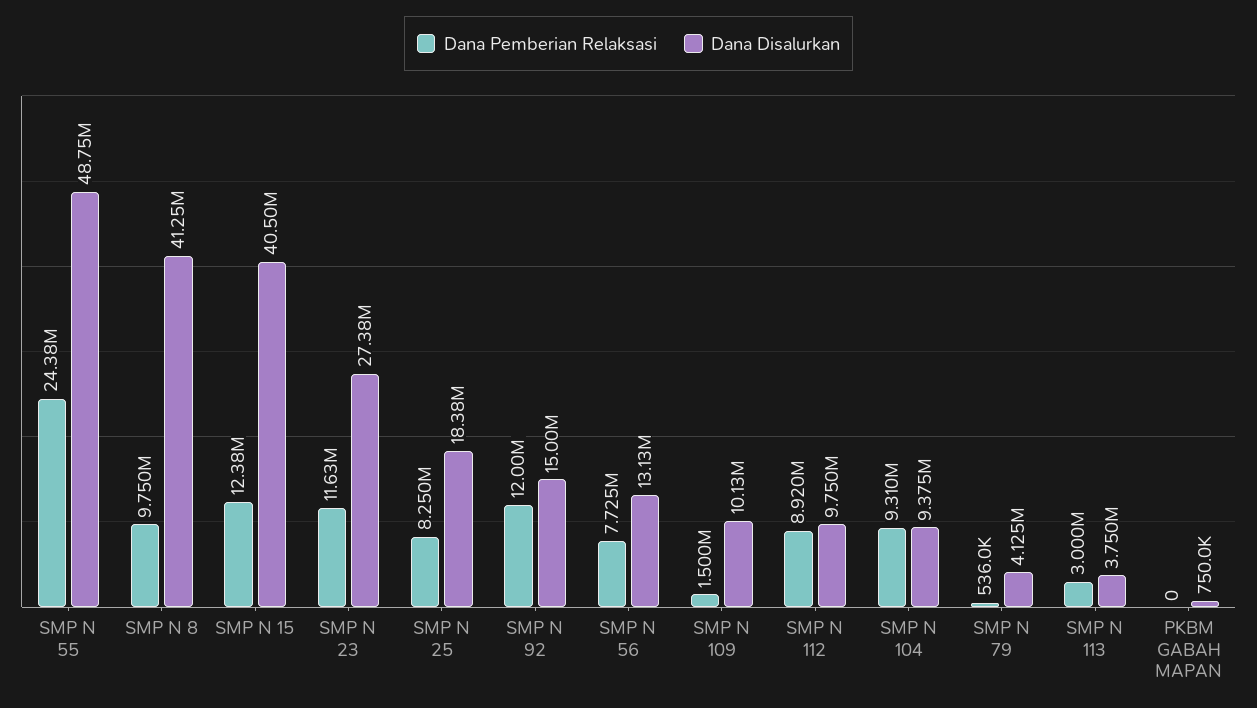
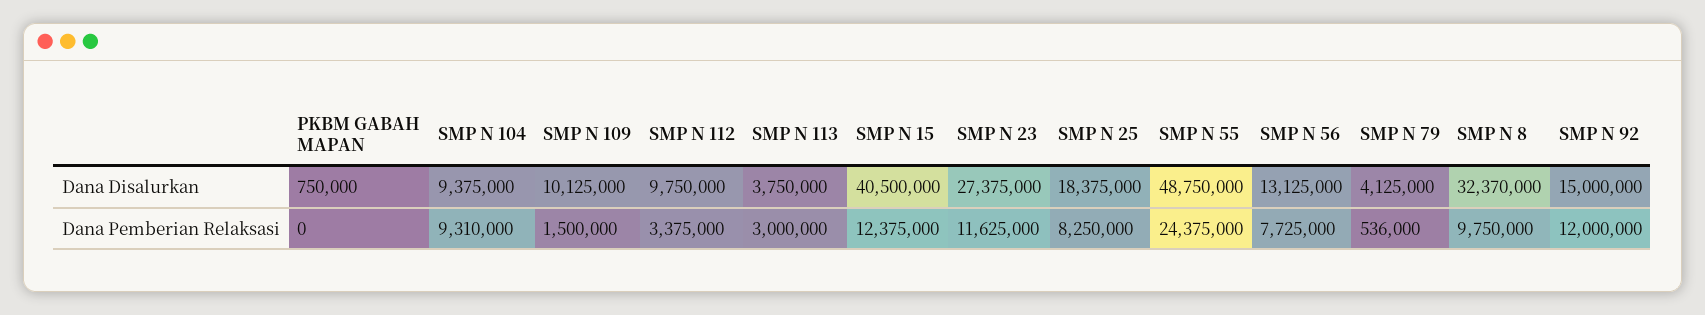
  {
    "Dana Pemberian Relaksasi": {
      "SMP N 55": 24375000,
      "SMP N 8": 9750000,
      "SMP N 15": 12375000,
      "SMP N 23": 11625000,
      "SMP N 25": 8250000,
      "SMP N 92": 12000000,
      "SMP N 56": 7725000,
      "SMP N 109": 1500000,
-     "SMP N 112": 8920000,
+     "SMP N 112": 3375000,
      "SMP N 104": 9310000,
      "SMP N 79": 536000,
      "SMP N 113": 3000000,
      "PKBM GABAH MAPAN": 0
    },
    "Dana Disalurkan": {
      "SMP N 55": 48750000,
-     "SMP N 8": 41250000,
+     "SMP N 8": 32370000,
      "SMP N 15": 40500000,
      "SMP N 23": 27375000,
      "SMP N 25": 18375000,
      "SMP N 92": 15000000,
      "SMP N 56": 13125000,
      "SMP N 109": 10125000,
      "SMP N 112": 9750000,
      "SMP N 104": 9375000,
      "SMP N 79": 4125000,
      "SMP N 113": 3750000,
      "PKBM GABAH MAPAN": 750000
    }
  }

